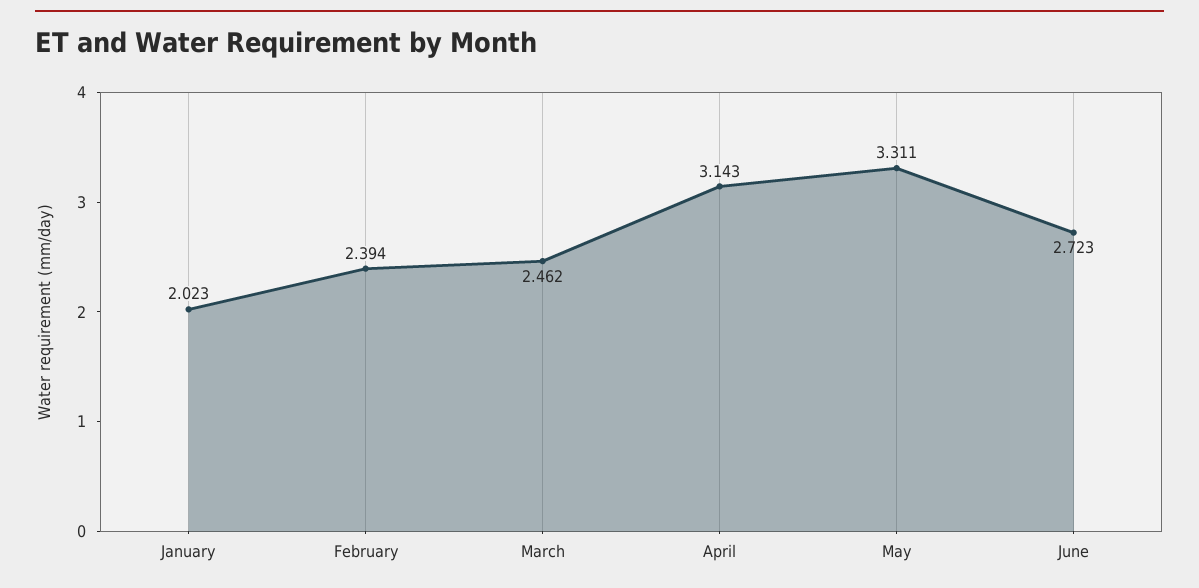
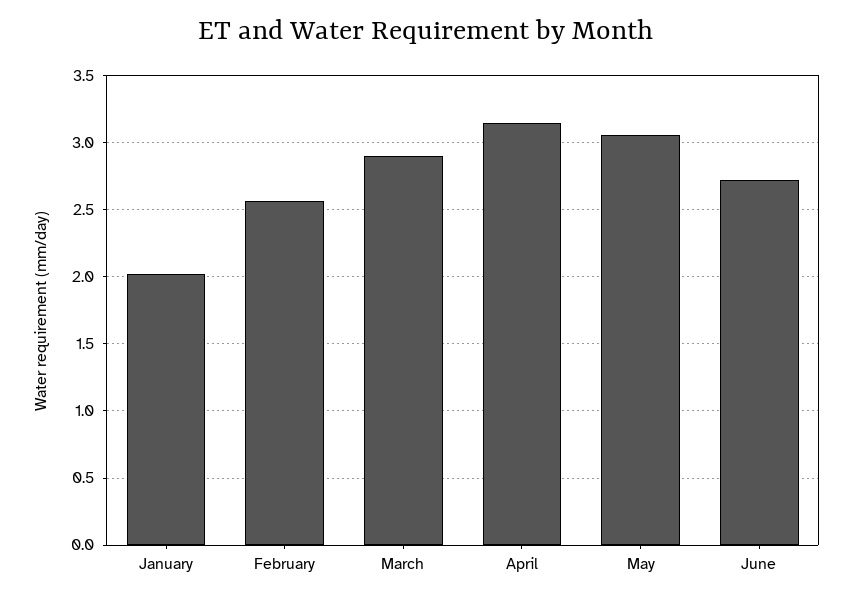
  {
    "January": 2.023,
-   "February": 2.394,
+   "February": 2.55,
-   "March": 2.462,
+   "March": 2.9,
    "April": 3.143,
-   "May": 3.311,
+   "May": 3.05,
    "June": 2.723
  }

